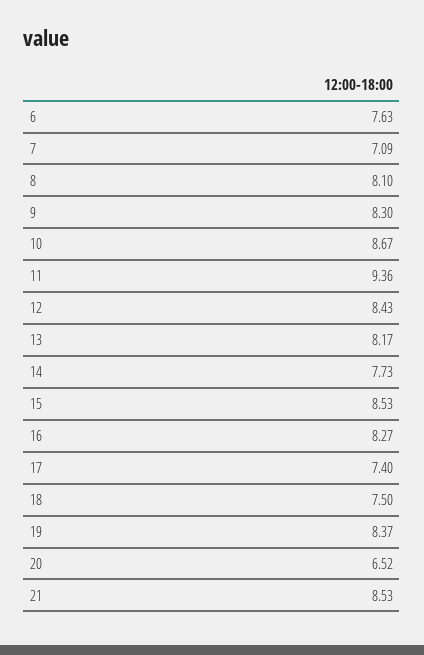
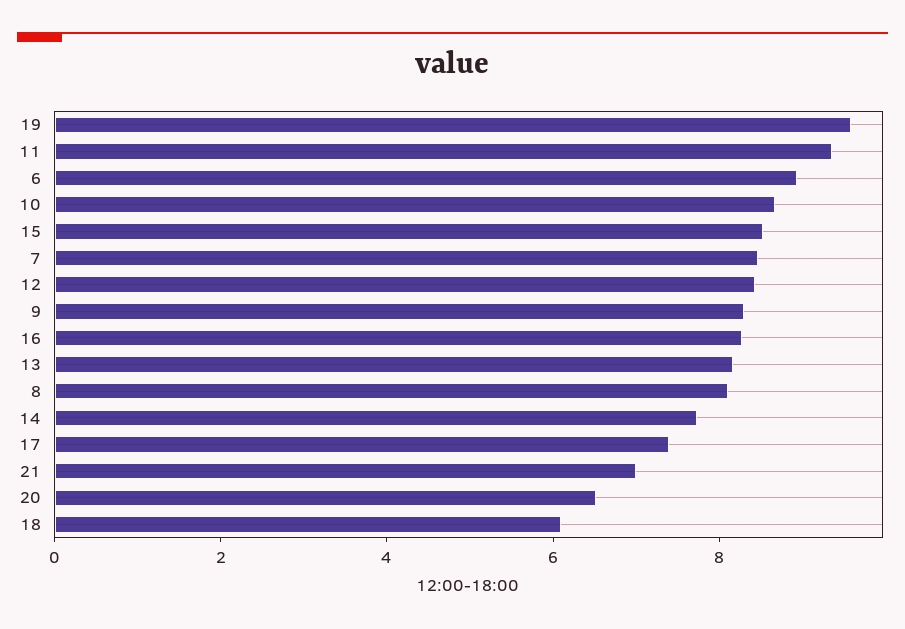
  {
-   "6": 7.63,
+   "6": 9,
-   "7": 7.09,
+   "7": 8.5,
    "8": 8.1,
    "9": 8.3,
    "10": 8.67,
    "11": 9.36,
    "12": 8.43,
    "13": 8.17,
    "14": 7.73,
    "15": 8.53,
    "16": 8.27,
    "17": 7.4,
-   "18": 7.5,
+   "18": 6,
-   "19": 8.37,
+   "19": 9.5,
    "20": 6.52,
-   "21": 8.53
+   "21": 7
  }

